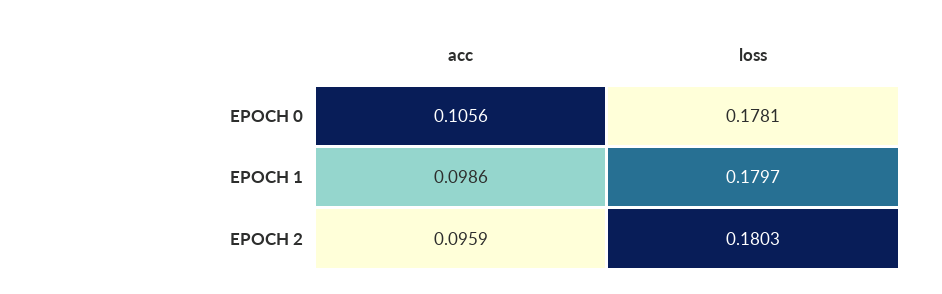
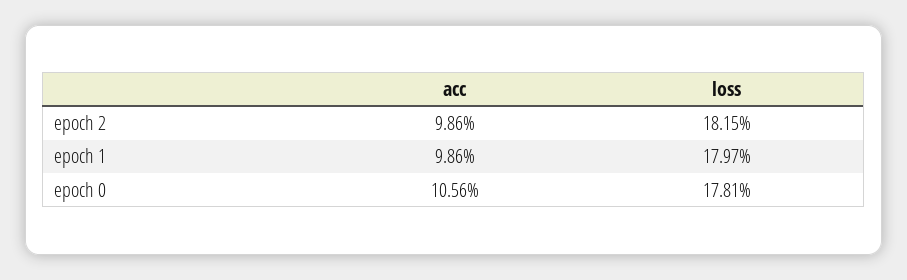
  {
    "acc": {
      "EPOCH 0": 0.1056,
      "EPOCH 1": 0.0986,
-     "EPOCH 2": 0.0959
+     "EPOCH 2": 0.0986
    },
    "loss": {
      "EPOCH 0": 0.1781,
      "EPOCH 1": 0.1797,
-     "EPOCH 2": 0.1803
+     "EPOCH 2": 0.1815
    }
  }

